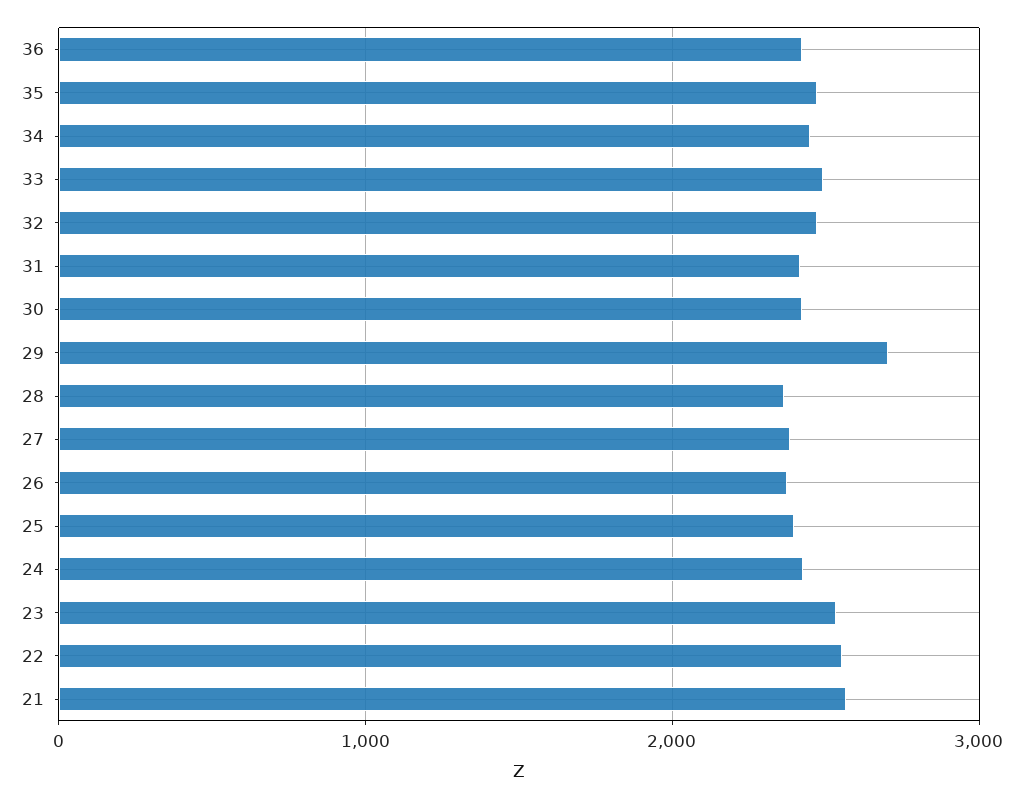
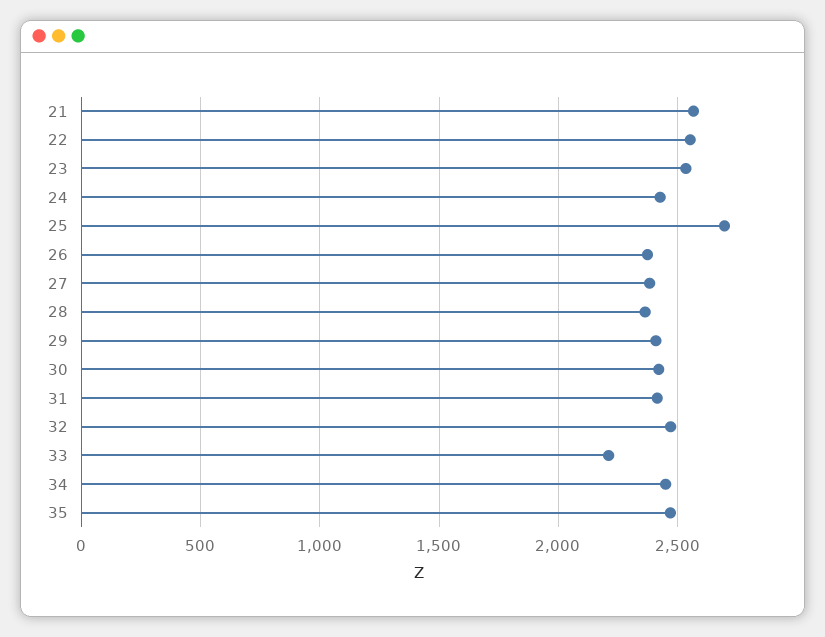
  {
-   "36": 2400,
    "35": 2450,
    "34": 2450,
-   "33": 2500,
+   "33": 2200,
    "32": 2450,
    "31": 2400,
    "30": 2400,
-   "29": 2700,
+   "29": 2400,
    "28": 2350,
    "27": 2400,
    "26": 2350,
-   "25": 2400,
+   "25": 2700,
    "24": 2450,
    "23": 2550,
    "22": 2550,
    "21": 2550
  }

